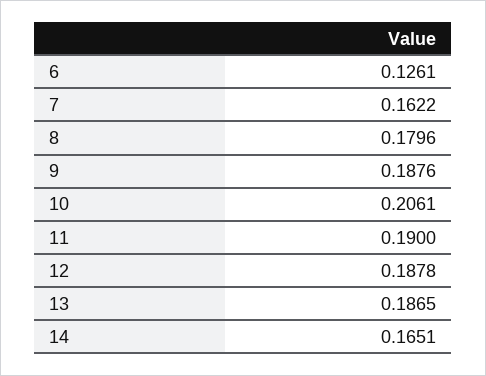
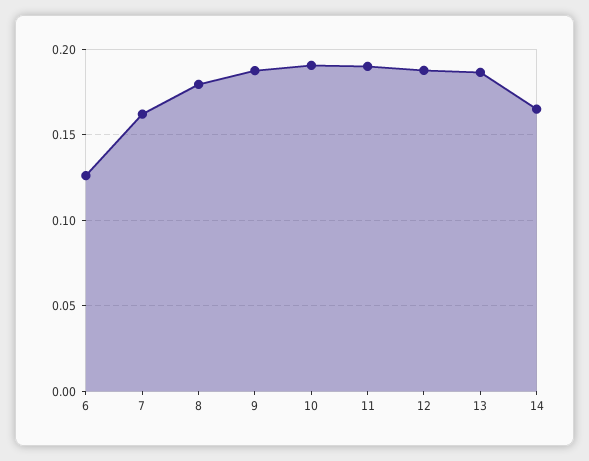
  {
    "6": 0.1261,
    "7": 0.1622,
    "8": 0.1796,
    "9": 0.1876,
-   "10": 0.2061,
+   "10": 0.19,
    "11": 0.19,
    "12": 0.1878,
    "13": 0.1865,
    "14": 0.1651
  }

